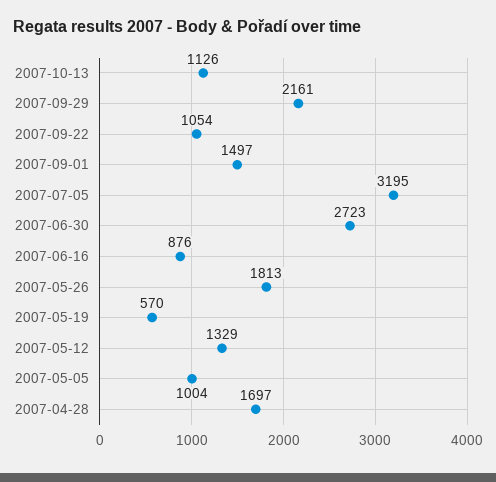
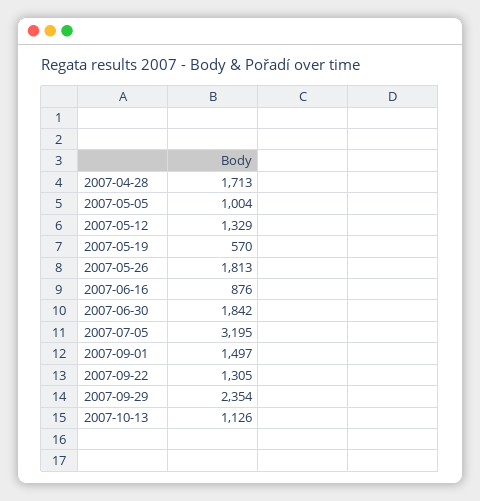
  {
    "2007-10-13": 1126,
-   "2007-09-29": 2161,
+   "2007-09-29": 2354,
-   "2007-09-22": 1054,
+   "2007-09-22": 1305,
    "2007-09-01": 1497,
    "2007-07-05": 3195,
-   "2007-06-30": 2723,
+   "2007-06-30": 1842,
    "2007-06-16": 876,
    "2007-05-26": 1813,
    "2007-05-19": 570,
    "2007-05-12": 1329,
    "2007-05-05": 1004,
-   "2007-04-28": 1697
+   "2007-04-28": 1713
  }

